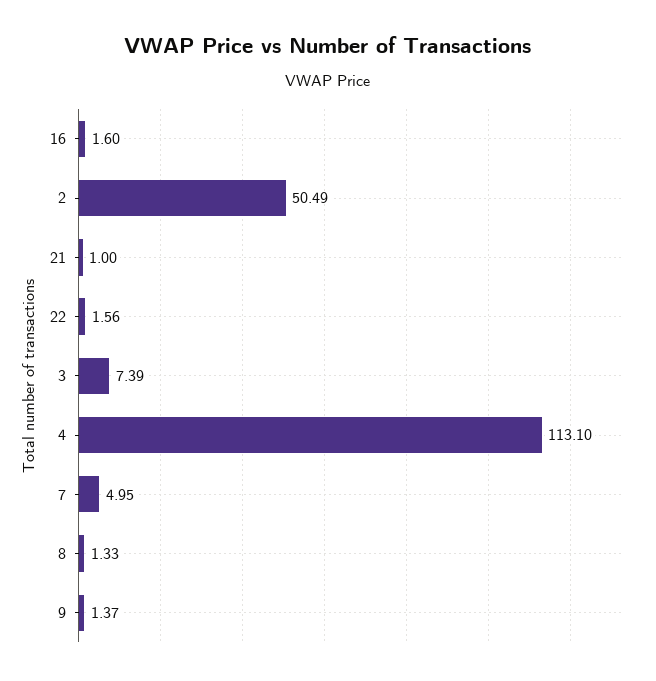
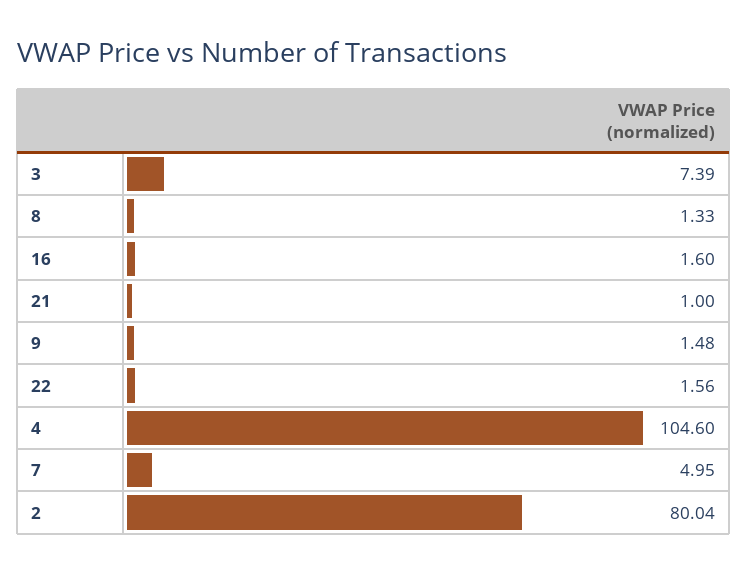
  {
    "16": 1.6,
-   "2": 50.49,
+   "2": 80.04,
    "21": 1,
    "22": 1.56,
    "3": 7.39,
-   "4": 113.1,
+   "4": 104.6,
    "7": 4.95,
    "8": 1.33,
-   "9": 1.37
+   "9": 1.48
  }

